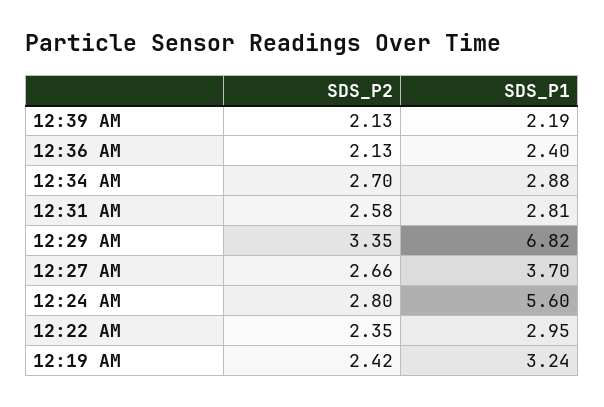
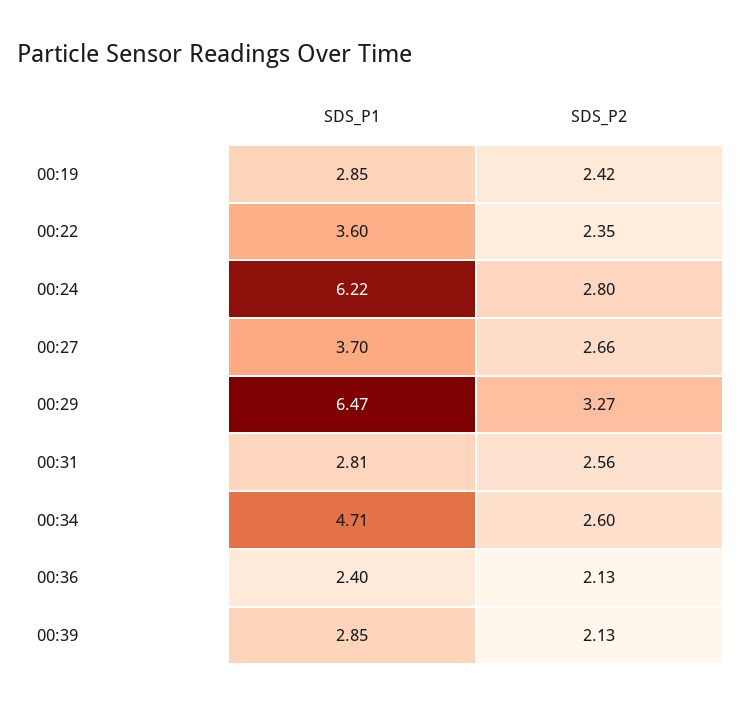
  {
    "SDS_P2": {
      "12:39 AM": 2.13,
      "12:36 AM": 2.13,
-     "12:34 AM": 2.7,
+     "12:34 AM": 2.6,
-     "12:31 AM": 2.58,
+     "12:31 AM": 2.56,
-     "12:29 AM": 3.35,
+     "12:29 AM": 3.27,
      "12:27 AM": 2.66,
      "12:24 AM": 2.8,
      "12:22 AM": 2.35,
      "12:19 AM": 2.42
    },
    "SDS_P1": {
-     "12:39 AM": 2.19,
+     "12:39 AM": 2.85,
      "12:36 AM": 2.4,
-     "12:34 AM": 2.88,
+     "12:34 AM": 4.71,
      "12:31 AM": 2.81,
-     "12:29 AM": 6.82,
+     "12:29 AM": 6.47,
      "12:27 AM": 3.7,
-     "12:24 AM": 5.6,
+     "12:24 AM": 6.22,
-     "12:22 AM": 2.95,
+     "12:22 AM": 3.6,
-     "12:19 AM": 3.24
+     "12:19 AM": 2.85
    }
  }

